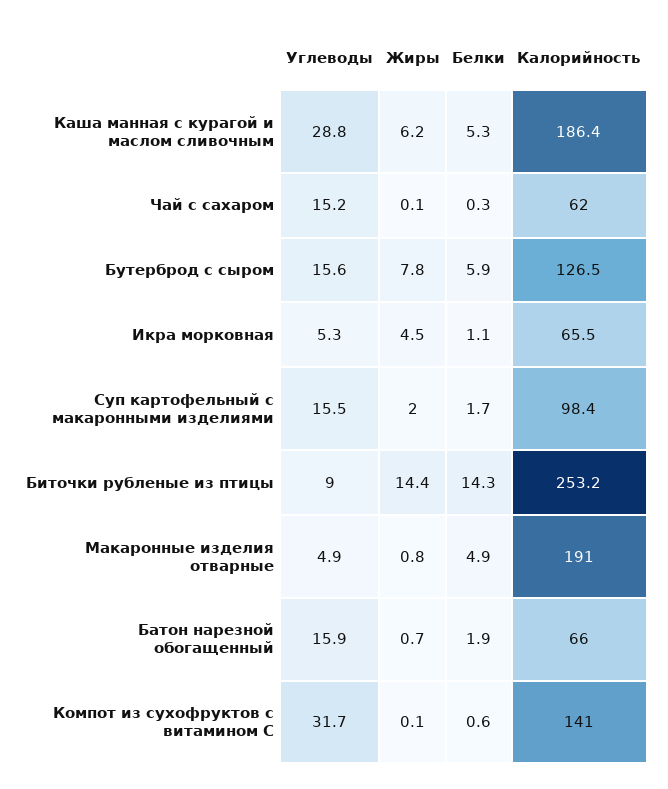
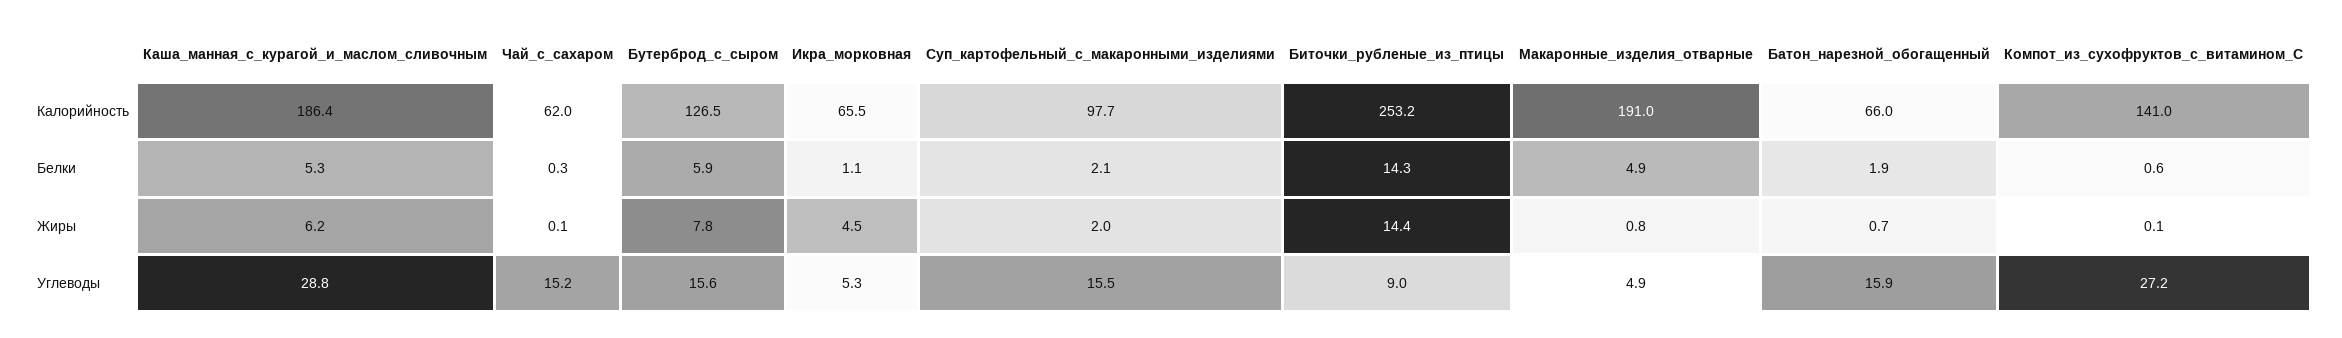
  {
    "Углеводы": {
      "Каша манная с курагой и маслом сливочным": 28.8,
      "Чай с сахаром": 15.2,
      "Бутерброд с сыром": 15.6,
      "Икра морковная": 5.3,
      "Суп картофельный с макаронными изделиями": 15.5,
      "Биточки рубленые из птицы": 9,
      "Макаронные изделия отварные": 4.9,
      "Батон нарезной обогащенный": 15.9,
-     "Компот из сухофруктов с витамином C": 31.7
+     "Компот из сухофруктов с витамином C": 27.2
    },
    "Жиры": {
      "Каша манная с курагой и маслом сливочным": 6.2,
      "Чай с сахаром": 0.1,
      "Бутерброд с сыром": 7.8,
      "Икра морковная": 4.5,
      "Суп картофельный с макаронными изделиями": 2,
      "Биточки рубленые из птицы": 14.4,
      "Макаронные изделия отварные": 0.8,
      "Батон нарезной обогащенный": 0.7,
      "Компот из сухофруктов с витамином C": 0.1
    },
    "Белки": {
      "Каша манная с курагой и маслом сливочным": 5.3,
      "Чай с сахаром": 0.3,
      "Бутерброд с сыром": 5.9,
      "Икра морковная": 1.1,
-     "Суп картофельный с макаронными изделиями": 1.7,
+     "Суп картофельный с макаронными изделиями": 2.1,
      "Биточки рубленые из птицы": 14.3,
      "Макаронные изделия отварные": 4.9,
      "Батон нарезной обогащенный": 1.9,
      "Компот из сухофруктов с витамином C": 0.6
    },
    "Калорийность": {
      "Каша манная с курагой и маслом сливочным": 186.4,
      "Чай с сахаром": 62,
      "Бутерброд с сыром": 126.5,
      "Икра морковная": 65.5,
-     "Суп картофельный с макаронными изделиями": 98.4,
+     "Суп картофельный с макаронными изделиями": 97.7,
      "Биточки рубленые из птицы": 253.2,
      "Макаронные изделия отварные": 191,
      "Батон нарезной обогащенный": 66,
      "Компот из сухофруктов с витамином C": 141
    }
  }

